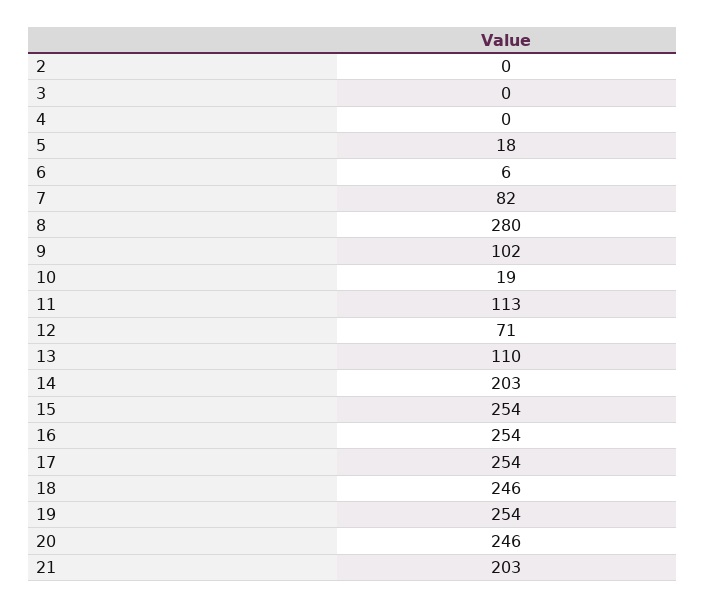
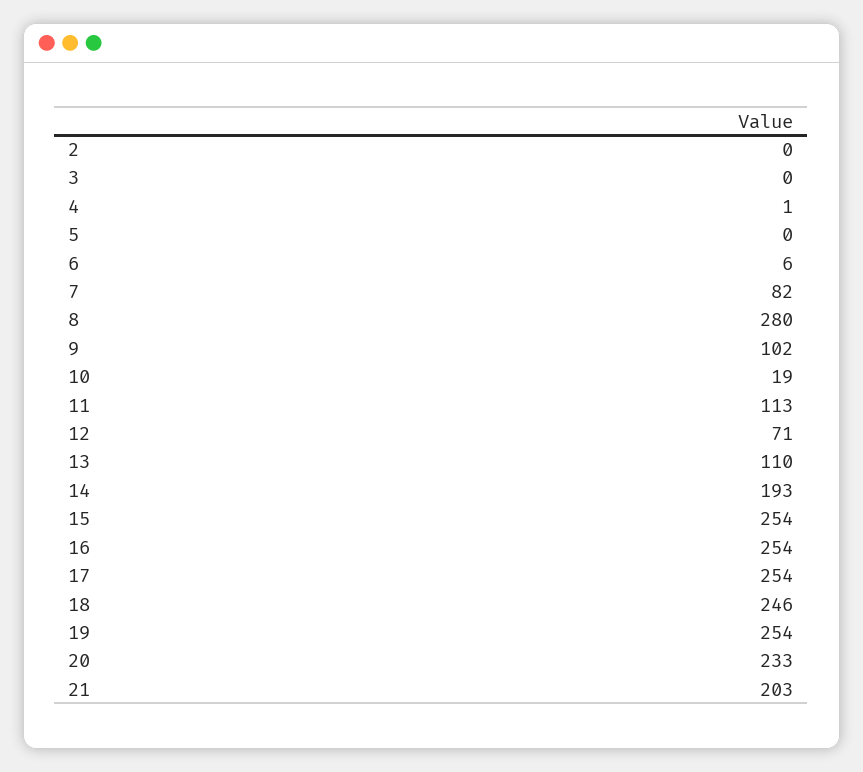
  {
    "2": 0,
    "3": 0,
-   "4": 0,
+   "4": 1,
-   "5": 18,
+   "5": 0,
    "6": 6,
    "7": 82,
    "8": 280,
    "9": 102,
    "10": 19,
    "11": 113,
    "12": 71,
    "13": 110,
-   "14": 203,
+   "14": 193,
    "15": 254,
    "16": 254,
    "17": 254,
    "18": 246,
    "19": 254,
-   "20": 246,
+   "20": 233,
    "21": 203
  }

